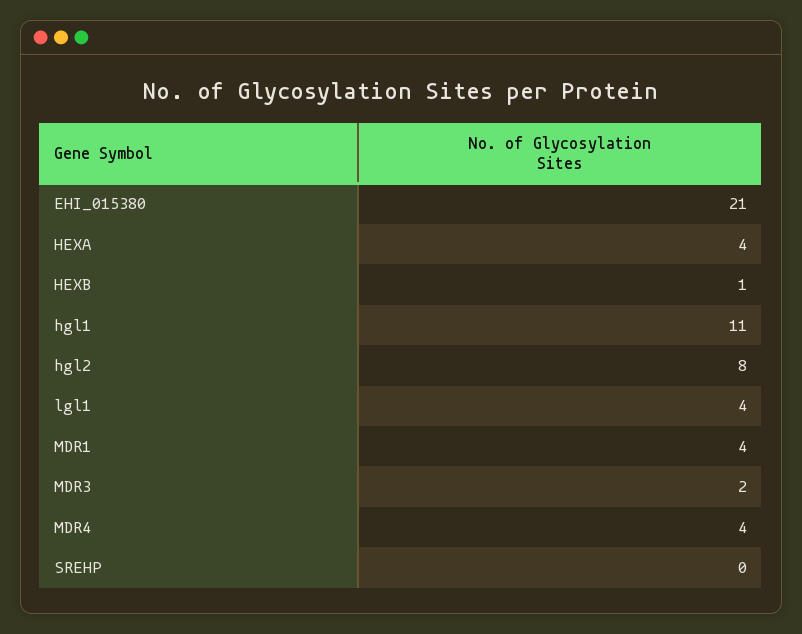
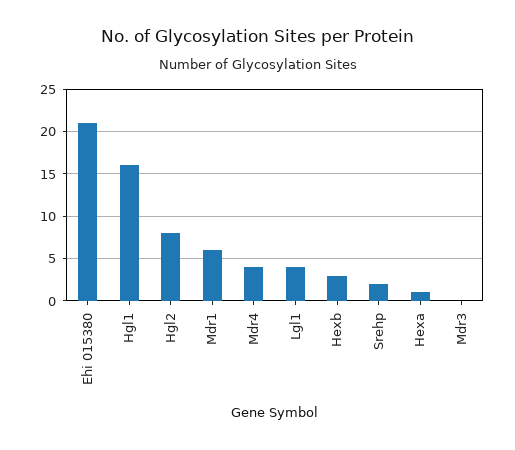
  {
    "EHI_015380": 21,
-   "HEXA": 4,
+   "HEXA": 1,
-   "HEXB": 1,
+   "HEXB": 3,
-   "hgl1": 11,
+   "hgl1": 16,
    "hgl2": 8,
    "lgl1": 4,
-   "MDR1": 4,
+   "MDR1": 6,
-   "MDR3": 2,
+   "MDR3": 0,
    "MDR4": 4,
-   "SREHP": 0
+   "SREHP": 2
  }

